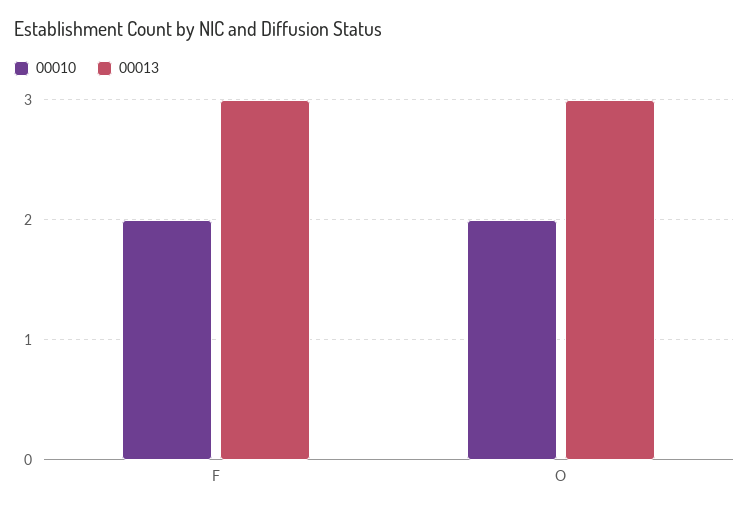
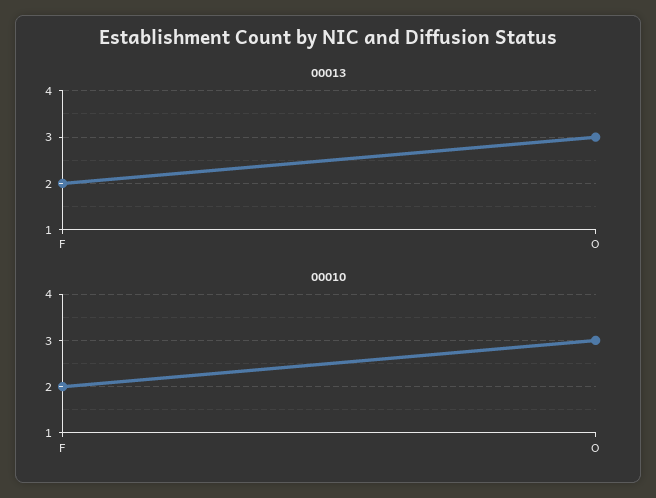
  {
    "00010": {
      "F": 2,
-     "O": 2
+     "O": 3
    },
    "00013": {
-     "F": 3,
+     "F": 2,
      "O": 3
    }
  }

